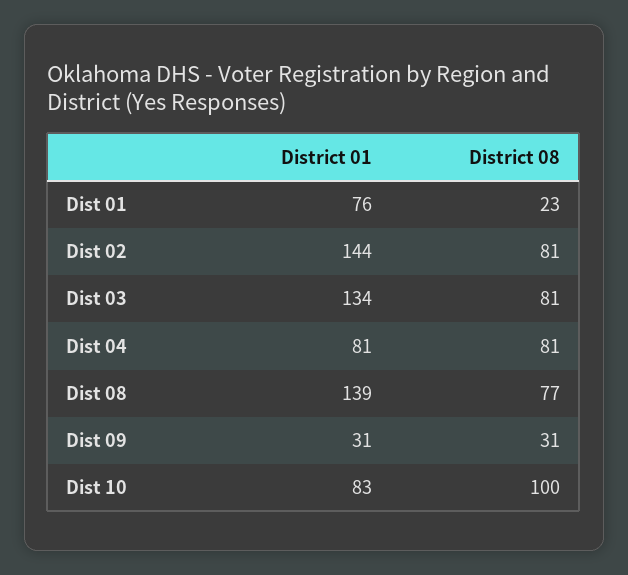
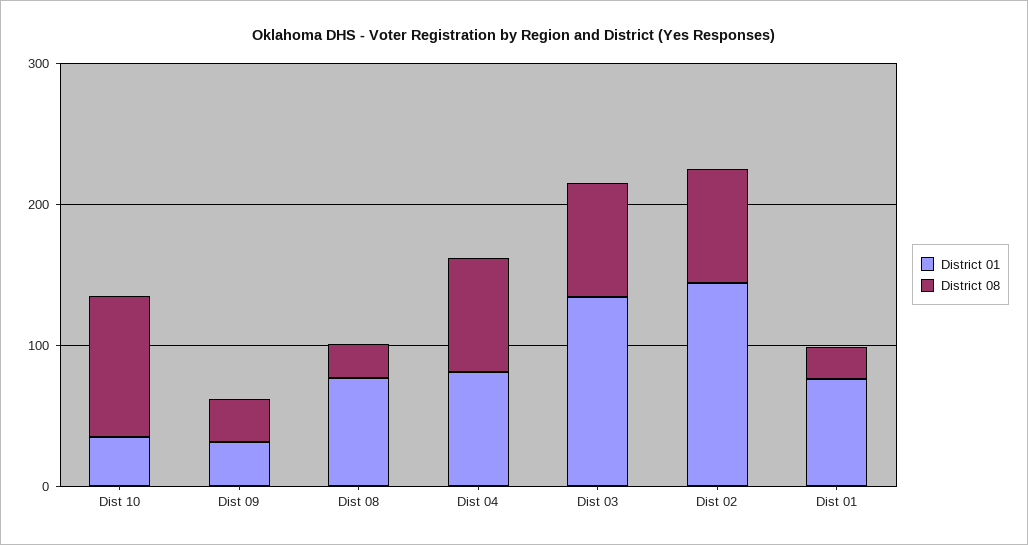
  {
    "District 01": {
      "Dist 01": 76,
      "Dist 02": 144,
      "Dist 03": 134,
      "Dist 04": 81,
-     "Dist 08": 139,
+     "Dist 08": 80,
      "Dist 09": 31,
-     "Dist 10": 83
+     "Dist 10": 40
    },
    "District 08": {
      "Dist 01": 23,
      "Dist 02": 81,
      "Dist 03": 81,
      "Dist 04": 81,
-     "Dist 08": 77,
+     "Dist 08": 20,
      "Dist 09": 31,
      "Dist 10": 100
    }
  }

